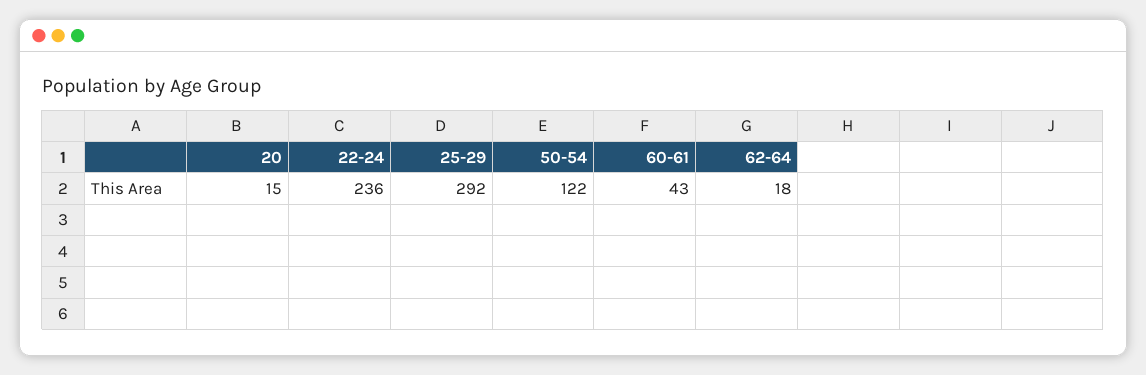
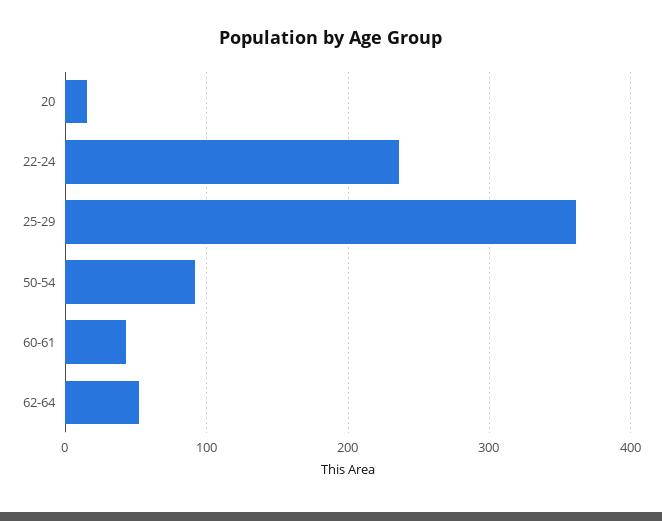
  {
    "20": 15,
    "22-24": 236,
-   "25-29": 292,
+   "25-29": 360,
-   "50-54": 122,
+   "50-54": 90,
    "60-61": 43,
-   "62-64": 18
+   "62-64": 50
  }

